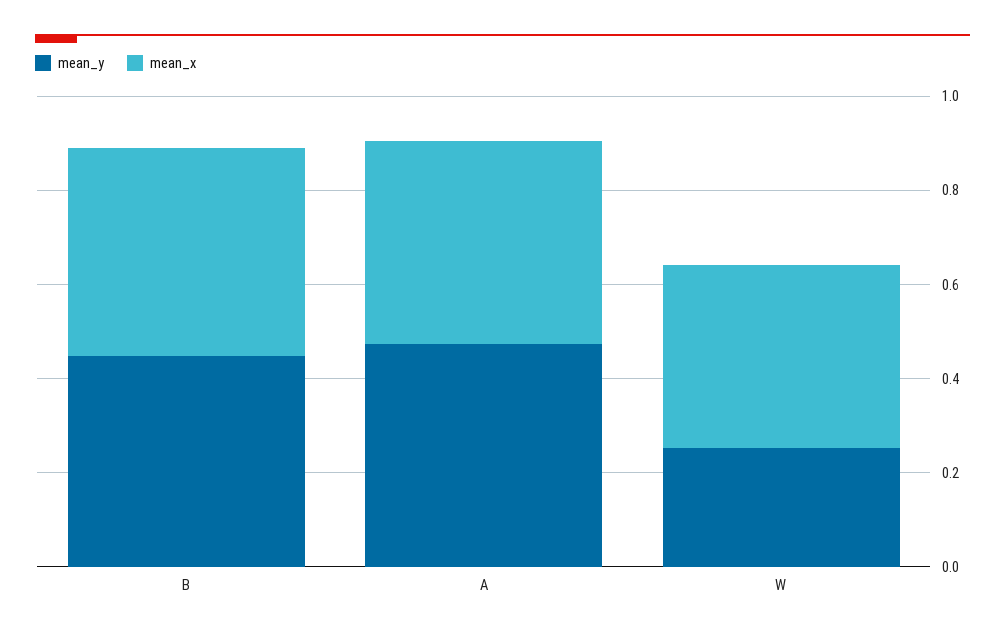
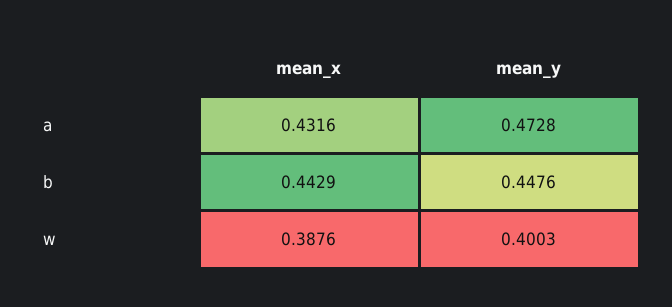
  {
    "mean_y": {
      "B": 0.4476,
      "A": 0.4728,
-     "W": 0.25
+     "W": 0.4003
    },
    "mean_x": {
      "B": 0.4429,
      "A": 0.4316,
      "W": 0.3876
    }
  }

